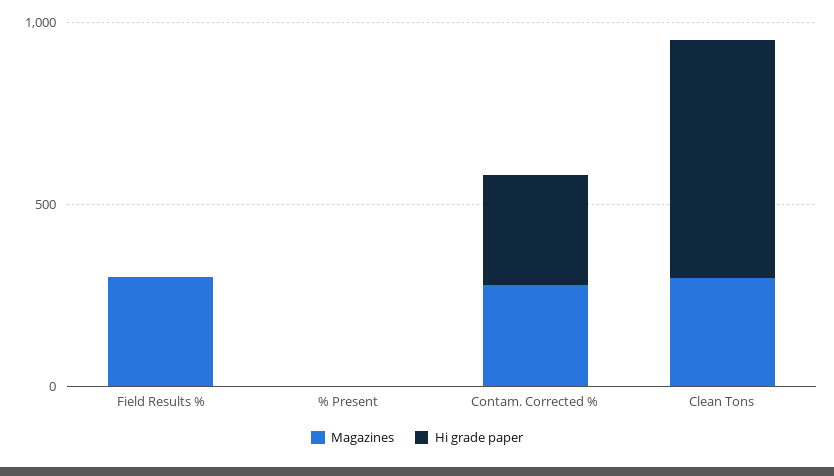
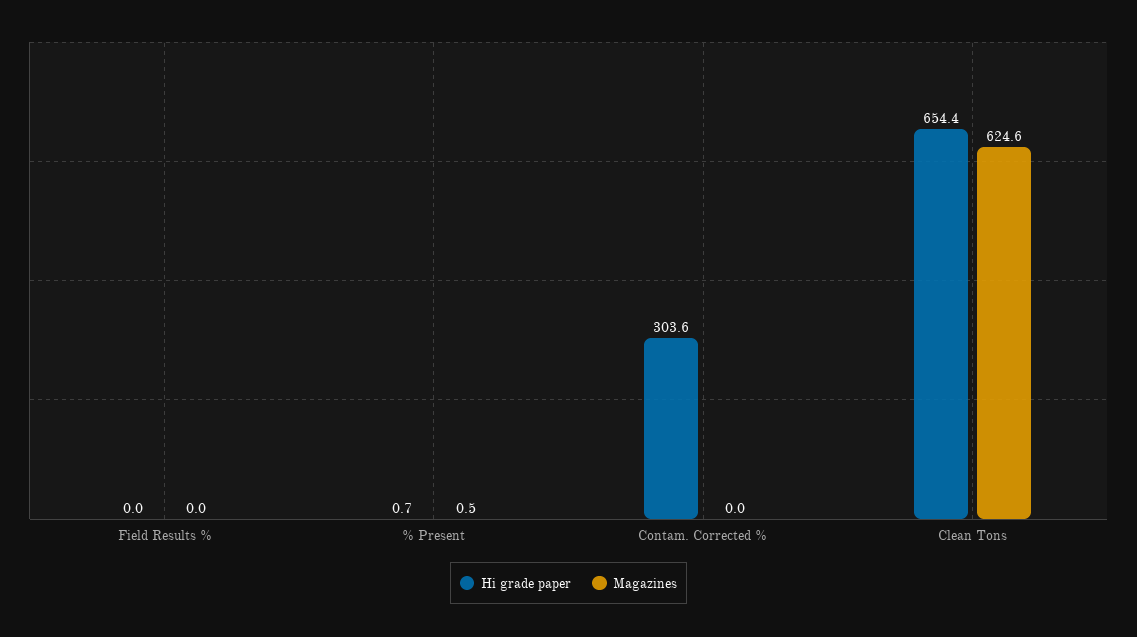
  {
    "Magazines": {
-     "Field Results %": 300,
+     "Field Results %": 0,
      "% Present": 0.5,
-     "Contam. Corrected %": 300,
+     "Contam. Corrected %": 0,
-     "Clean Tons": 300
+     "Clean Tons": 624.6
    },
    "Hi grade paper": {
      "Field Results %": 0,
      "% Present": 0.7,
      "Contam. Corrected %": 303.6,
      "Clean Tons": 654.4
    }
  }

